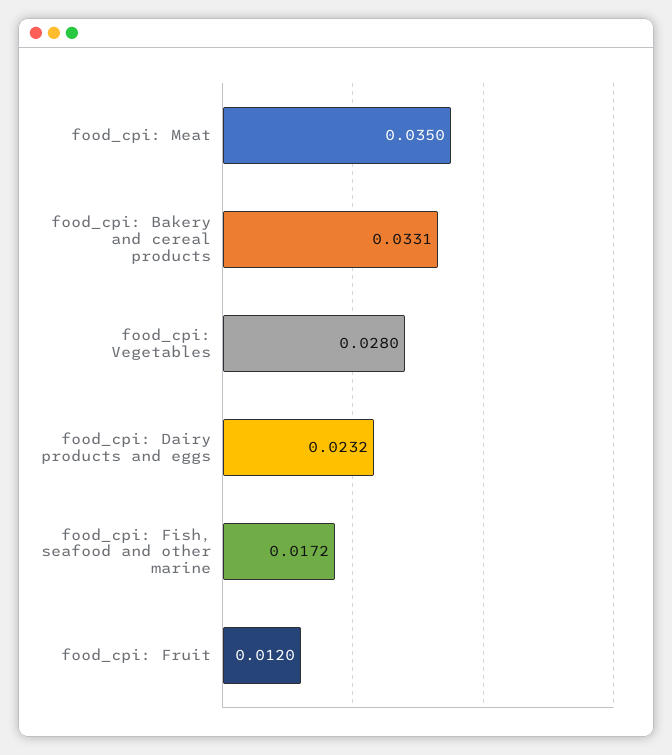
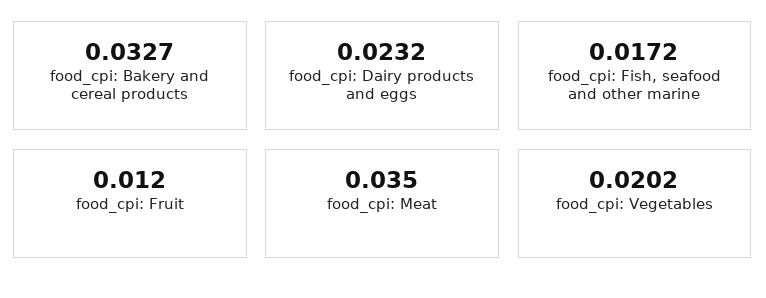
  {
    "food_cpi: Meat": 0.035,
-   "food_cpi: Bakery and cereal products": 0.0331,
+   "food_cpi: Bakery and cereal products": 0.0327,
-   "food_cpi: Vegetables": 0.028,
+   "food_cpi: Vegetables": 0.0202,
    "food_cpi: Dairy products and eggs": 0.0232,
    "food_cpi: Fish, seafood and other marine": 0.0172,
    "food_cpi: Fruit": 0.012
  }

